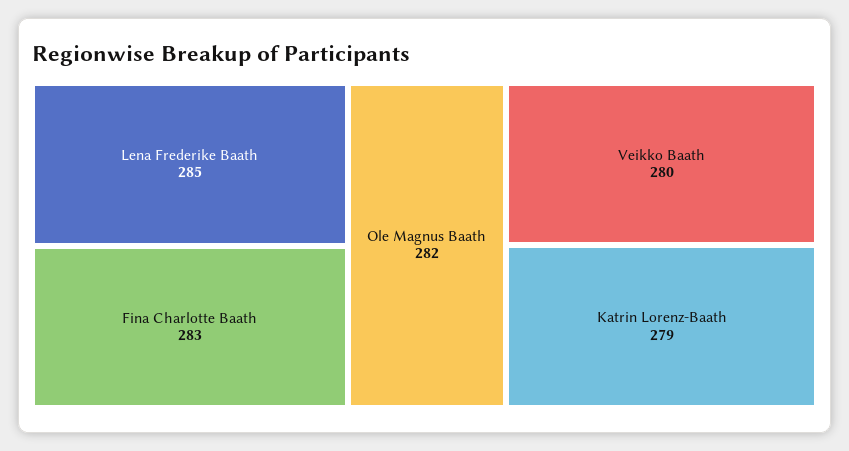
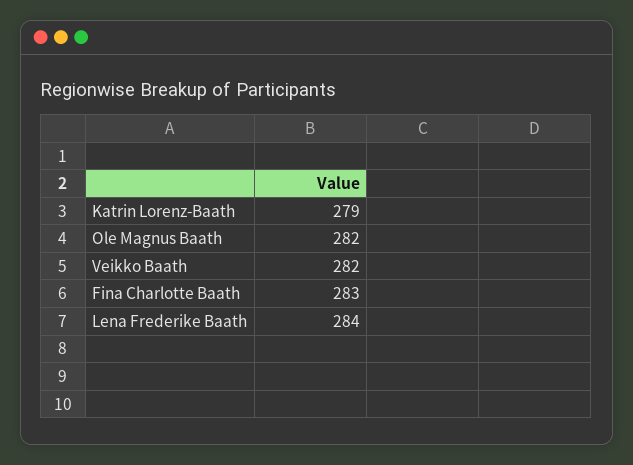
  {
-   "Lena Frederike Baath": 285,
+   "Lena Frederike Baath": 284,
    "Fina Charlotte Baath": 283,
    "Ole Magnus Baath": 282,
-   "Veikko Baath": 280,
+   "Veikko Baath": 282,
    "Katrin Lorenz-Baath": 279
  }

